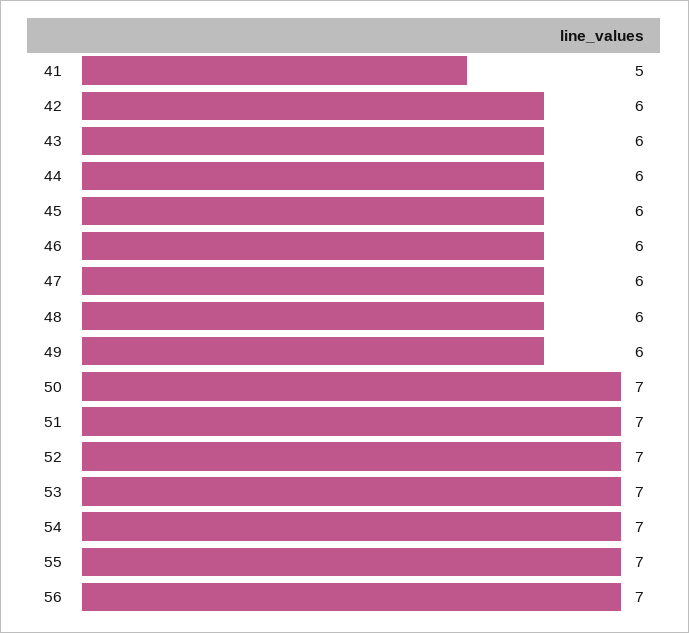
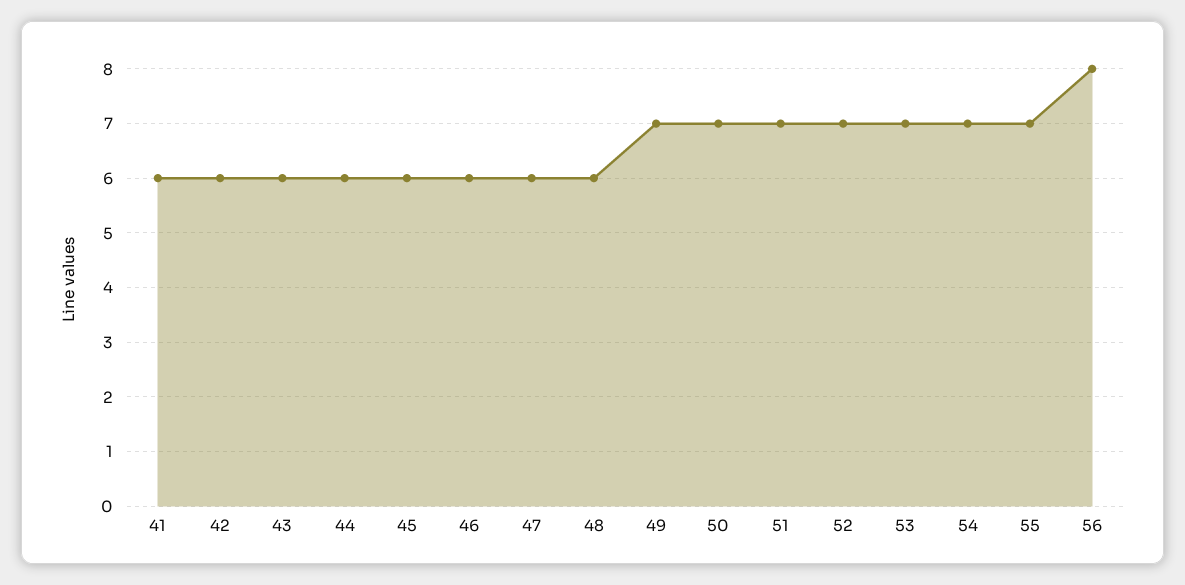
  {
-   "41": 5,
+   "41": 6,
    "42": 6,
    "43": 6,
    "44": 6,
    "45": 6,
    "46": 6,
    "47": 6,
    "48": 6,
-   "49": 6,
+   "49": 7,
    "50": 7,
    "51": 7,
    "52": 7,
    "53": 7,
    "54": 7,
    "55": 7,
-   "56": 7
+   "56": 8
  }

